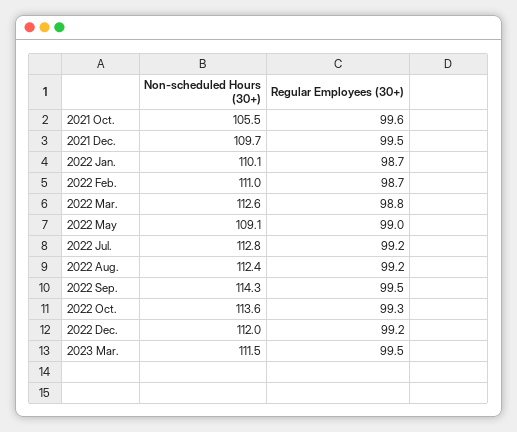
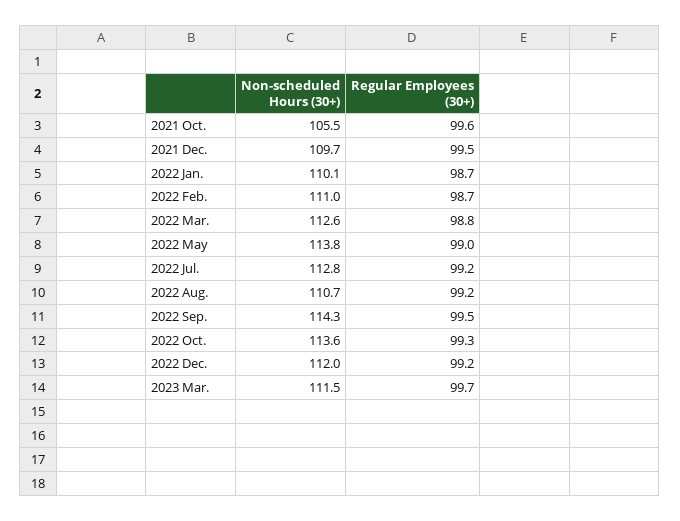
  {
    "Non-scheduled Hours (30+)": {
      "2021 Oct.": 105.5,
      "2021 Dec.": 109.7,
      "2022 Jan.": 110.1,
      "2022 Feb.": 111,
      "2022 Mar.": 112.6,
-     "2022 May": 109.1,
+     "2022 May": 113.8,
      "2022 Jul.": 112.8,
-     "2022 Aug.": 112.4,
+     "2022 Aug.": 110.7,
      "2022 Sep.": 114.3,
      "2022 Oct.": 113.6,
      "2022 Dec.": 112,
      "2023 Mar.": 111.5
    },
    "Regular Employees (30+)": {
      "2021 Oct.": 99.6,
      "2021 Dec.": 99.5,
      "2022 Jan.": 98.7,
      "2022 Feb.": 98.7,
      "2022 Mar.": 98.8,
      "2022 May": 99,
      "2022 Jul.": 99.2,
      "2022 Aug.": 99.2,
      "2022 Sep.": 99.5,
      "2022 Oct.": 99.3,
      "2022 Dec.": 99.2,
-     "2023 Mar.": 99.5
+     "2023 Mar.": 99.7
    }
  }

